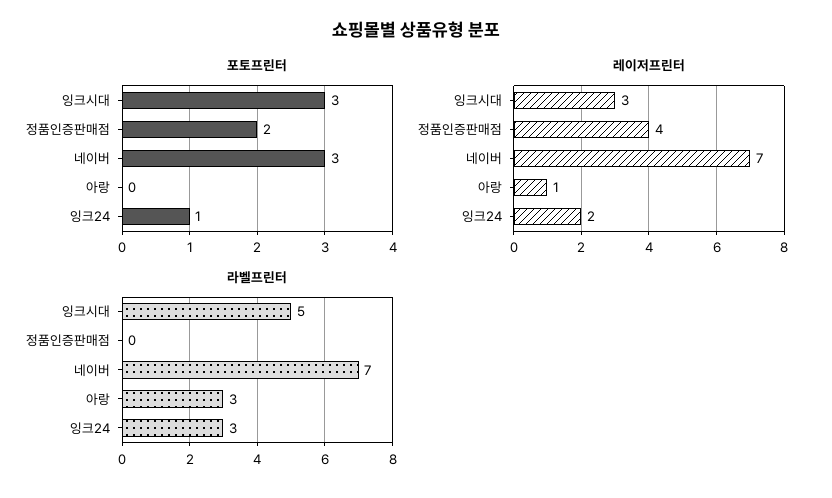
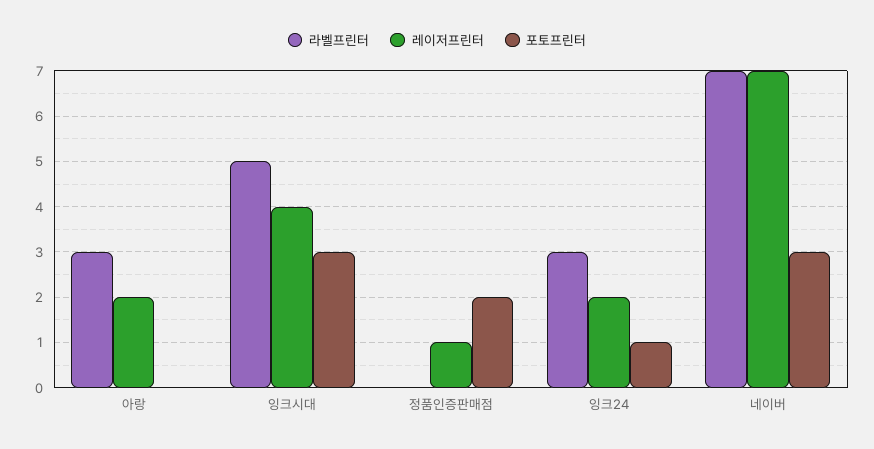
  {
    "포토프린터": {
      "잉크시대": 3,
      "정품인증판매점": 2,
      "네이버": 3,
      "아랑": 0,
      "잉크24": 1
    },
    "레이저프린터": {
-     "잉크시대": 3,
+     "잉크시대": 4,
-     "정품인증판매점": 4,
+     "정품인증판매점": 1,
      "네이버": 7,
-     "아랑": 1,
+     "아랑": 2,
      "잉크24": 2
    },
    "라벨프린터": {
      "잉크시대": 5,
      "정품인증판매점": 0,
      "네이버": 7,
      "아랑": 3,
      "잉크24": 3
    }
  }

